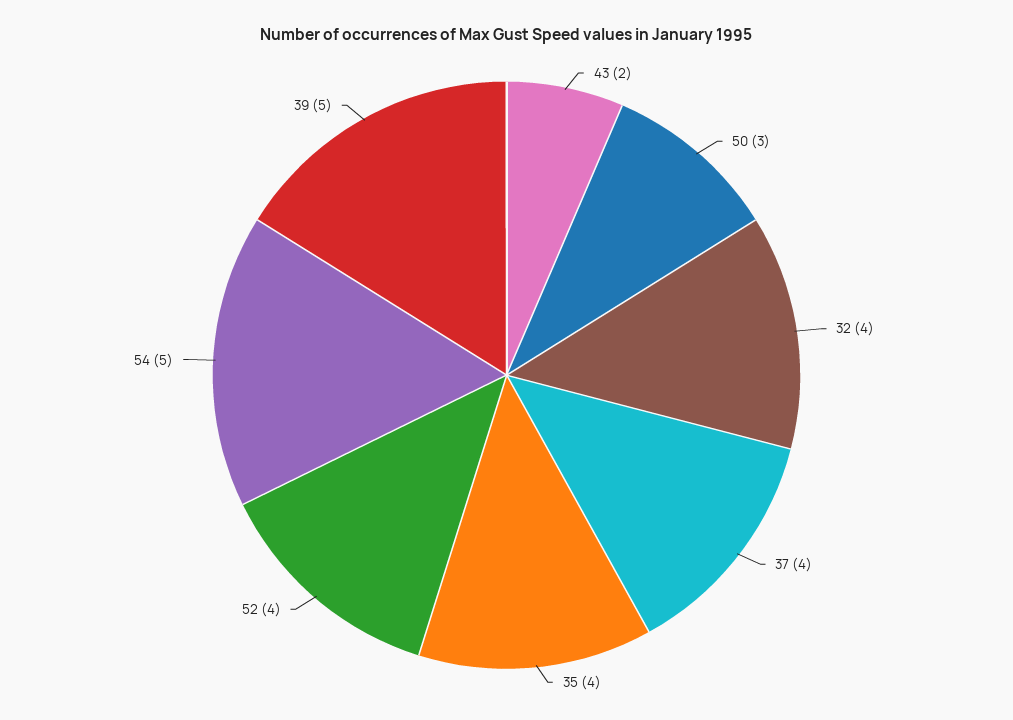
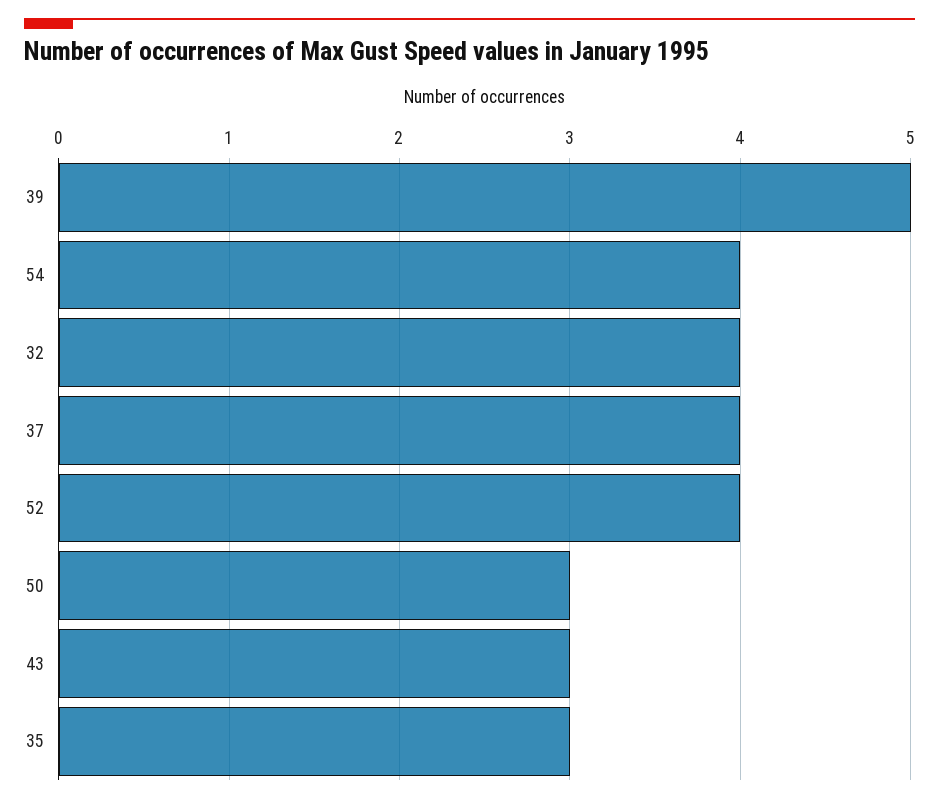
  {
-   "43": 2,
+   "43": 3,
    "50": 3,
    "32": 4,
    "37": 4,
-   "35": 4,
+   "35": 3,
    "52": 4,
-   "54": 5,
+   "54": 4,
    "39": 5
  }

